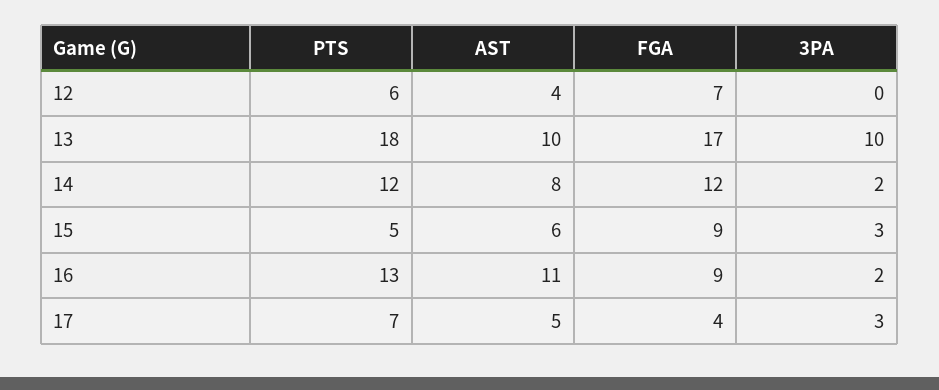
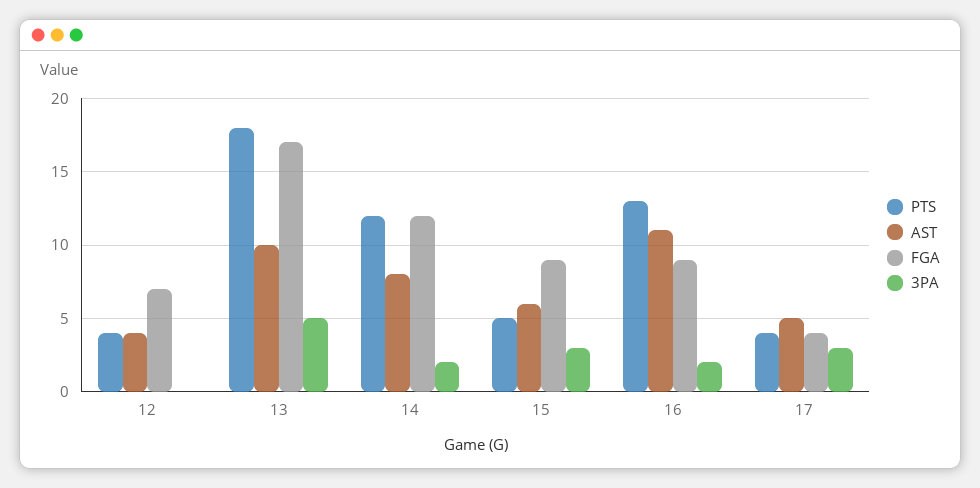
  {
    "PTS": {
-     "12": 6,
+     "12": 4,
      "13": 18,
      "14": 12,
      "15": 5,
      "16": 13,
-     "17": 7
+     "17": 4
    },
    "AST": {
      "12": 4,
      "13": 10,
      "14": 8,
      "15": 6,
      "16": 11,
      "17": 5
    },
    "FGA": {
      "12": 7,
      "13": 17,
      "14": 12,
      "15": 9,
      "16": 9,
      "17": 4
    },
    "3PA": {
      "12": 0,
-     "13": 10,
+     "13": 5,
      "14": 2,
      "15": 3,
      "16": 2,
      "17": 3
    }
  }

